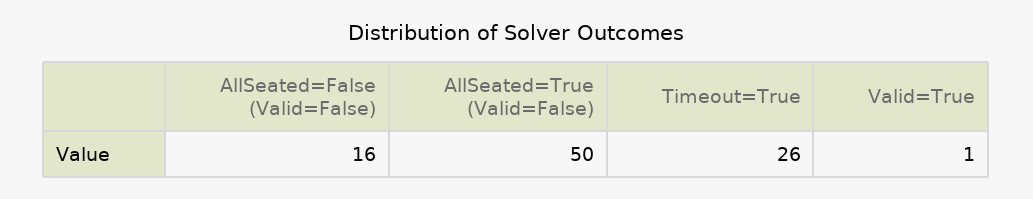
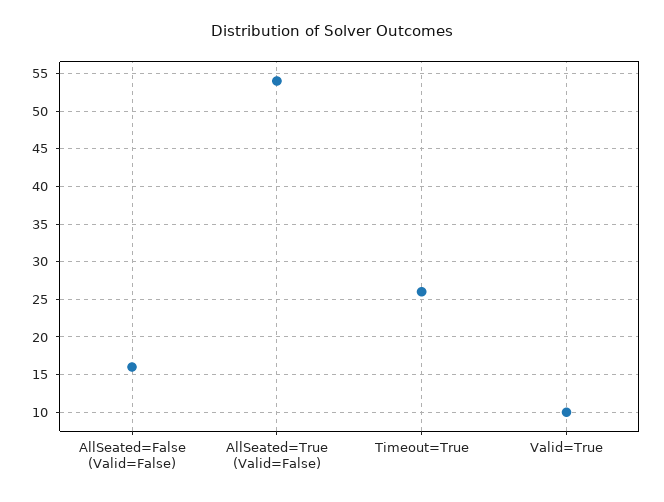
  {
    "AllSeated=False (Valid=False)": 16,
-   "AllSeated=True (Valid=False)": 50,
+   "AllSeated=True (Valid=False)": 54,
    "Timeout=True": 26,
-   "Valid=True": 1
+   "Valid=True": 10
  }

